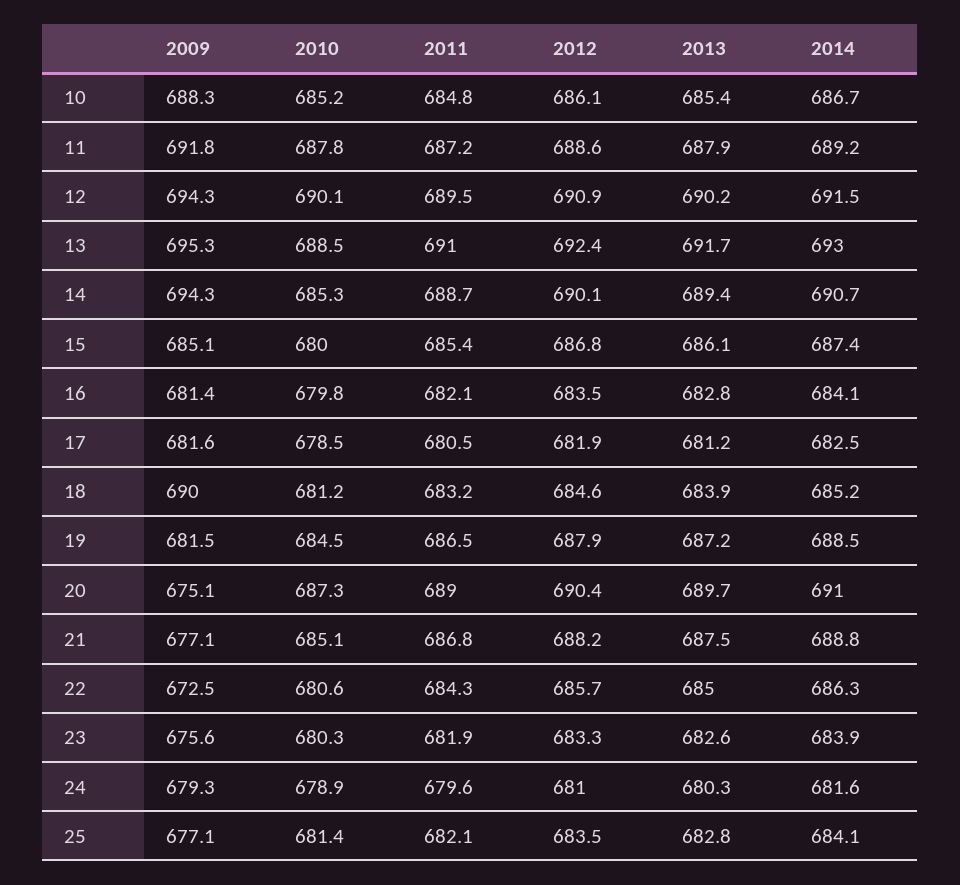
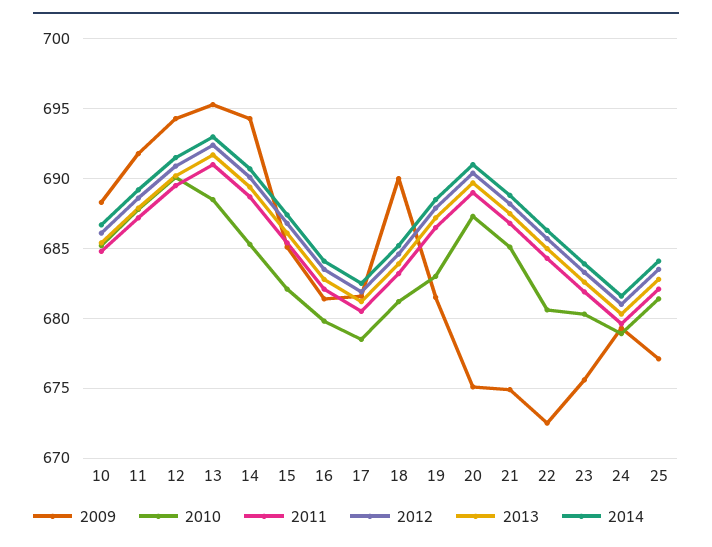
  {
    "2009": {
      "10": 688.3,
      "11": 691.8,
      "12": 694.3,
      "13": 695.3,
      "14": 694.3,
      "15": 685.1,
      "16": 681.4,
      "17": 681.6,
      "18": 690,
      "19": 681.5,
      "20": 675.1,
-     "21": 677.1,
+     "21": 675,
      "22": 672.5,
      "23": 675.6,
      "24": 679.3,
      "25": 677.1
    },
    "2010": {
      "10": 685.2,
      "11": 687.8,
      "12": 690.1,
      "13": 688.5,
      "14": 685.3,
-     "15": 680,
+     "15": 682,
      "16": 679.8,
      "17": 678.5,
      "18": 681.2,
-     "19": 684.5,
+     "19": 683,
      "20": 687.3,
      "21": 685.1,
      "22": 680.6,
      "23": 680.3,
      "24": 678.9,
      "25": 681.4
    },
    "2011": {
      "10": 684.8,
      "11": 687.2,
      "12": 689.5,
      "13": 691,
      "14": 688.7,
      "15": 685.4,
      "16": 682.1,
      "17": 680.5,
      "18": 683.2,
      "19": 686.5,
      "20": 689,
      "21": 686.8,
      "22": 684.3,
      "23": 681.9,
      "24": 679.6,
      "25": 682.1
    },
    "2012": {
      "10": 686.1,
      "11": 688.6,
      "12": 690.9,
      "13": 692.4,
      "14": 690.1,
      "15": 686.8,
      "16": 683.5,
      "17": 681.9,
      "18": 684.6,
      "19": 687.9,
      "20": 690.4,
      "21": 688.2,
      "22": 685.7,
      "23": 683.3,
      "24": 681,
      "25": 683.5
    },
    "2013": {
      "10": 685.4,
      "11": 687.9,
      "12": 690.2,
      "13": 691.7,
      "14": 689.4,
      "15": 686.1,
      "16": 682.8,
      "17": 681.2,
      "18": 683.9,
      "19": 687.2,
      "20": 689.7,
      "21": 687.5,
      "22": 685,
      "23": 682.6,
      "24": 680.3,
      "25": 682.8
    },
    "2014": {
      "10": 686.7,
      "11": 689.2,
      "12": 691.5,
      "13": 693,
      "14": 690.7,
      "15": 687.4,
      "16": 684.1,
      "17": 682.5,
      "18": 685.2,
      "19": 688.5,
      "20": 691,
      "21": 688.8,
      "22": 686.3,
      "23": 683.9,
      "24": 681.6,
      "25": 684.1
    }
  }

